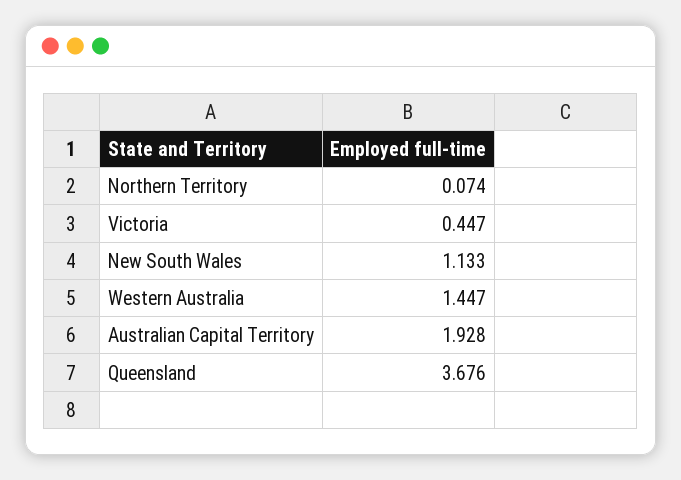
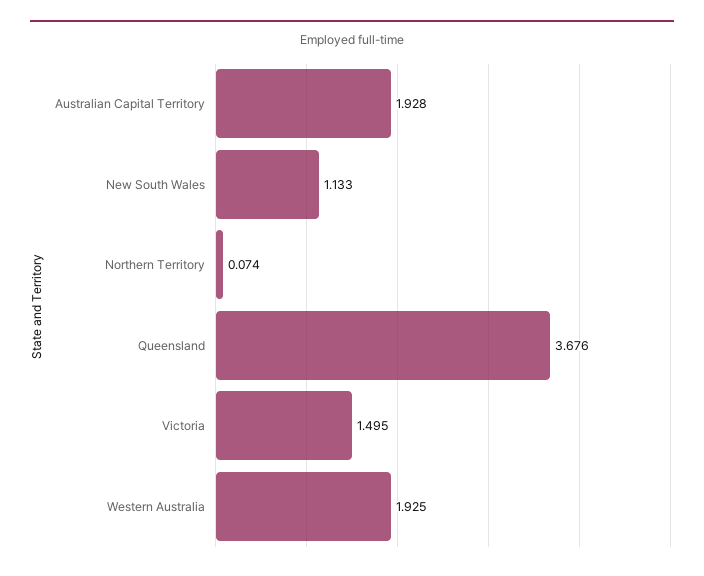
  {
    "Northern Territory": 0.074,
-   "Victoria": 0.447,
+   "Victoria": 1.495,
    "New South Wales": 1.133,
-   "Western Australia": 1.447,
+   "Western Australia": 1.925,
    "Australian Capital Territory": 1.928,
    "Queensland": 3.676
  }

